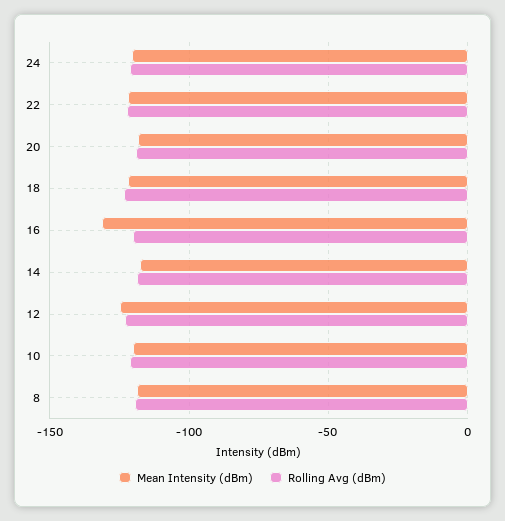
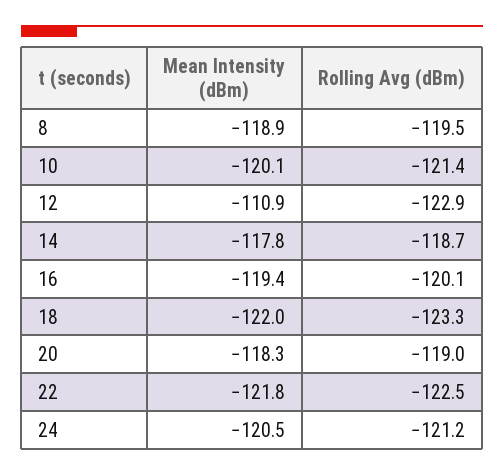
  {
    "Mean Intensity (dBm)": {
      "24": -120.5,
      "22": -121.8,
      "20": -118.3,
      "18": -122,
-     "16": -130,
+     "16": -119.4,
      "14": -117.8,
-     "12": -125,
+     "12": -110.9,
      "10": -120.1,
      "8": -118.9
    },
    "Rolling Avg (dBm)": {
      "24": -121.2,
      "22": -122.5,
      "20": -119,
      "18": -123.3,
      "16": -120.1,
      "14": -118.7,
      "12": -122.9,
      "10": -121.4,
      "8": -119.5
    }
  }

